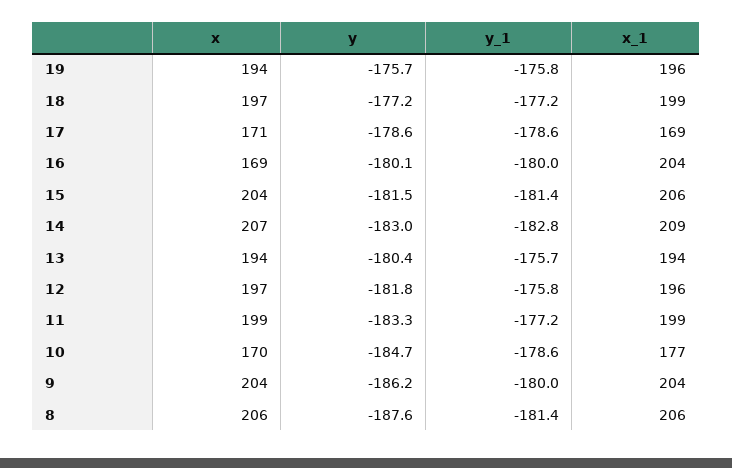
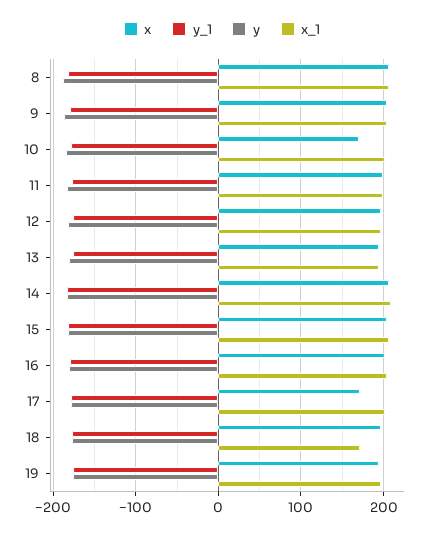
  {
    "x": {
      "19": 194,
      "18": 197,
      "17": 171,
-     "16": 169,
+     "16": 200,
      "15": 204,
      "14": 207,
      "13": 194,
      "12": 197,
      "11": 199,
      "10": 170,
      "9": 204,
      "8": 206
    },
    "y": {
      "19": -175.7,
      "18": -177.2,
      "17": -178.6,
      "16": -180.1,
      "15": -181.5,
      "14": -183,
      "13": -180.4,
      "12": -181.8,
      "11": -183.3,
      "10": -184.7,
      "9": -186.2,
      "8": -187.6
    },
    "y_1": {
      "19": -175.8,
      "18": -177.2,
      "17": -178.6,
      "16": -180,
      "15": -181.4,
      "14": -182.8,
      "13": -175.7,
      "12": -175.8,
      "11": -177.2,
      "10": -178.6,
      "9": -180,
      "8": -181.4
    },
    "x_1": {
      "19": 196,
-     "18": 199,
+     "18": 170,
-     "17": 169,
+     "17": 200,
      "16": 204,
      "15": 206,
      "14": 209,
      "13": 194,
      "12": 196,
      "11": 199,
-     "10": 177,
+     "10": 200,
      "9": 204,
      "8": 206
    }
  }

